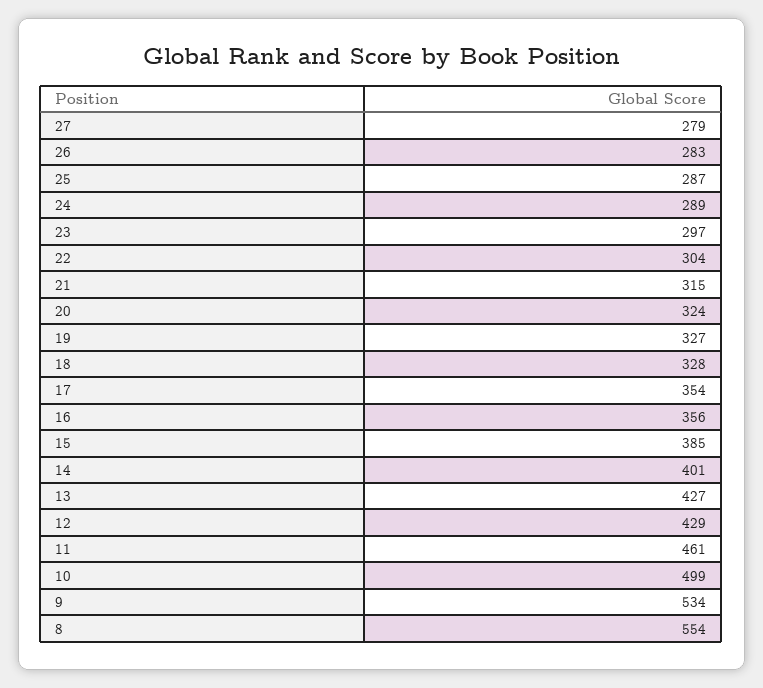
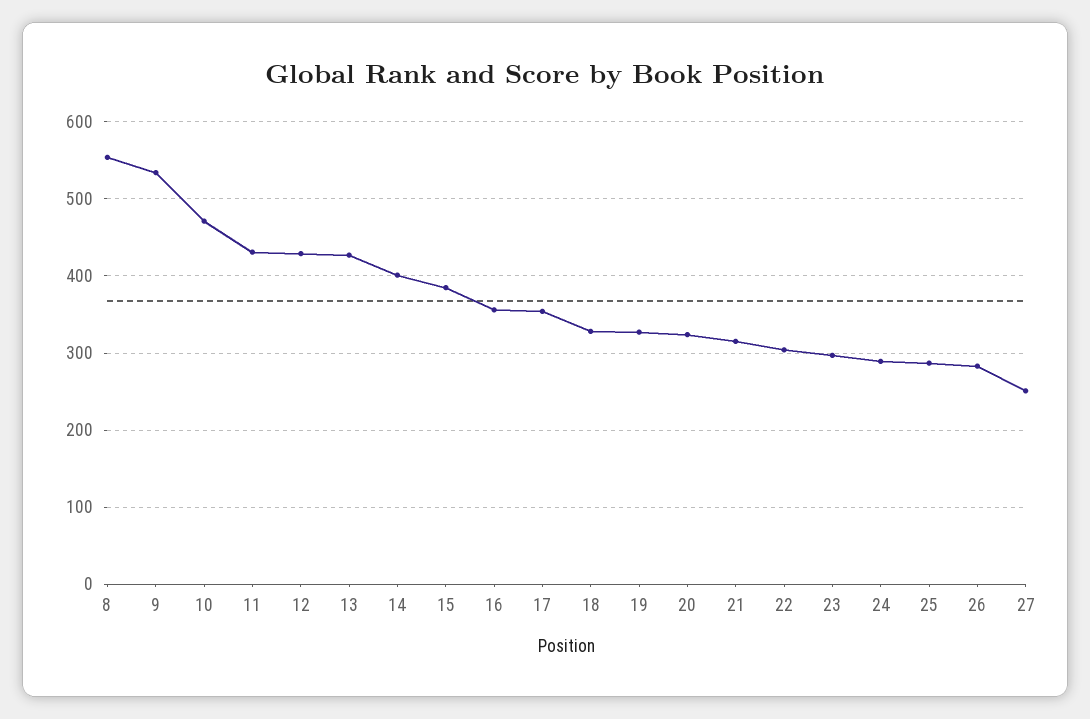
  {
-   "27": 279,
+   "27": 250,
    "26": 283,
    "25": 287,
    "24": 289,
    "23": 297,
    "22": 304,
    "21": 315,
    "20": 324,
    "19": 327,
    "18": 328,
    "17": 354,
    "16": 356,
    "15": 385,
    "14": 401,
    "13": 427,
    "12": 429,
-   "11": 461,
+   "11": 430,
-   "10": 499,
+   "10": 470,
    "9": 534,
    "8": 554
  }

